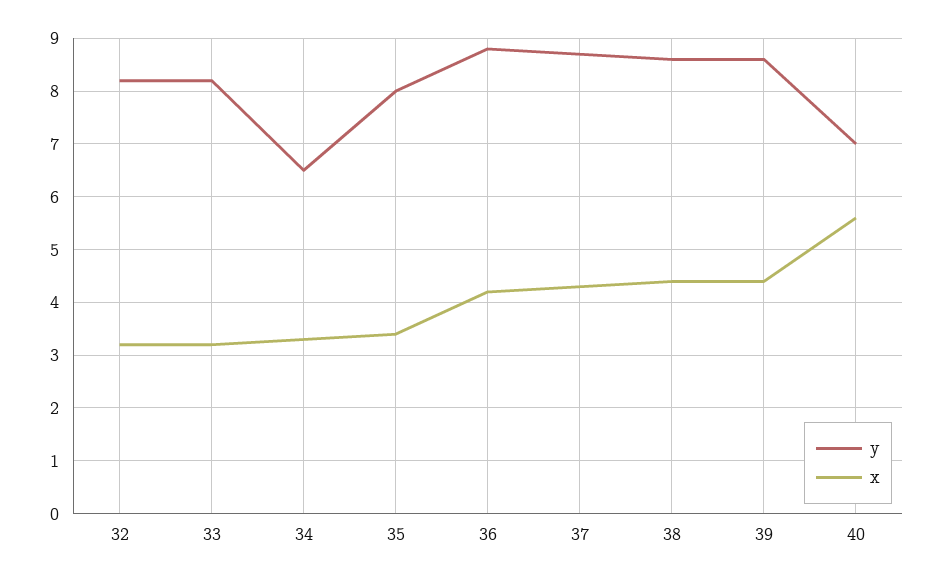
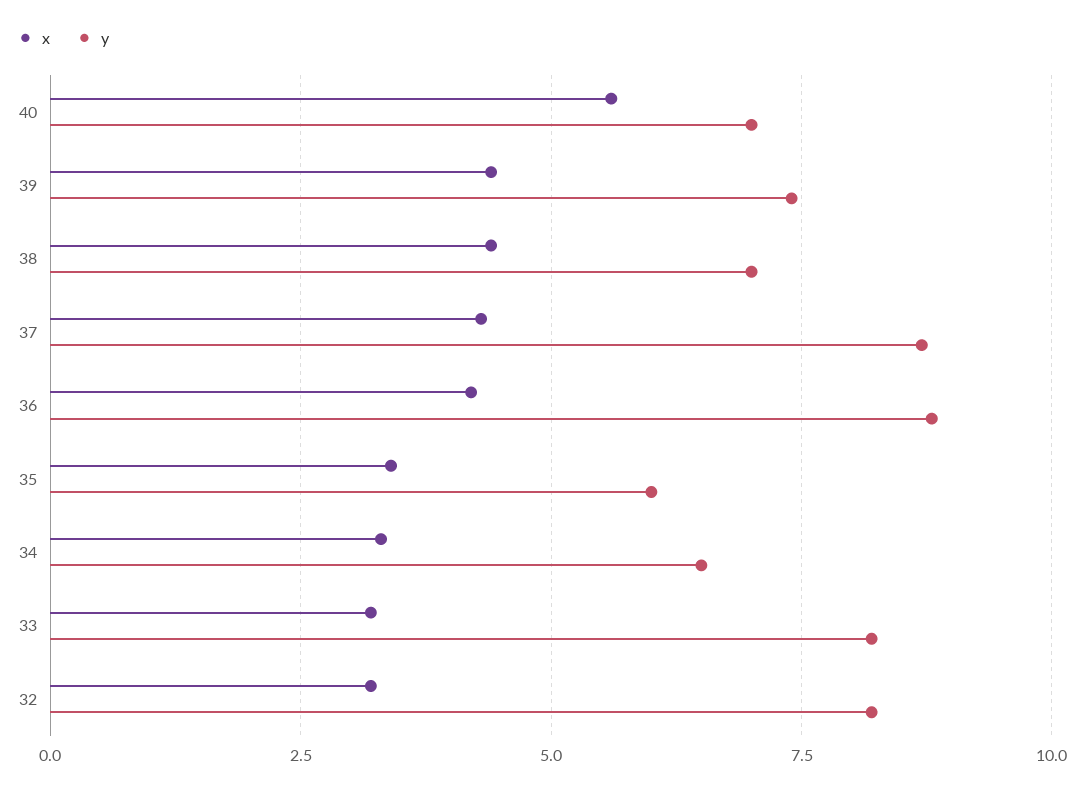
  {
    "y": {
      "32": 8,
      "33": 8,
      "34": 6.5,
-     "35": 8,
+     "35": 6,
      "36": 9,
      "37": 8.5,
-     "38": 8.5,
+     "38": 7,
-     "39": 8.5,
+     "39": 7.5,
      "40": 7
    },
    "x": {
      "32": 3,
      "33": 3,
      "34": 3.5,
      "35": 3.5,
      "36": 4,
      "37": 4.5,
      "38": 4.5,
      "39": 4.5,
      "40": 5.5
    }
  }

